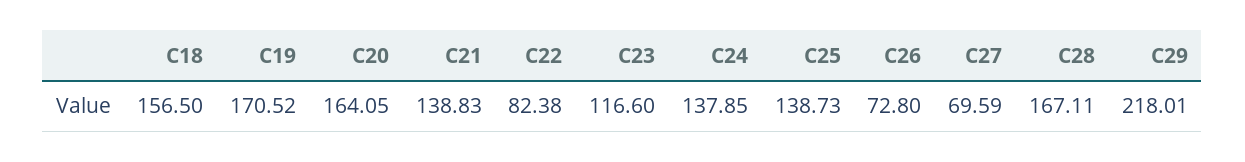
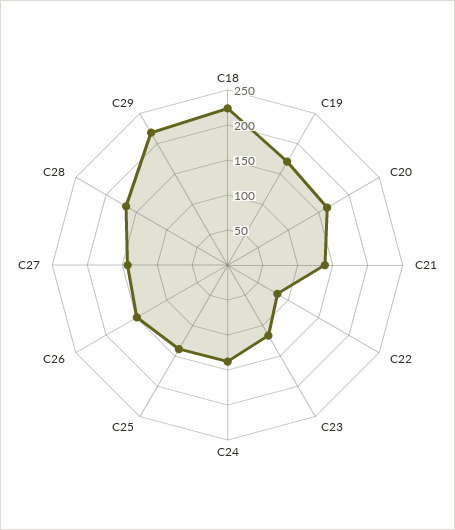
  {
-   "C18": 156.5,
+   "C18": 225,
    "C19": 170.52,
    "C20": 164.05,
    "C21": 138.83,
    "C22": 82.38,
    "C23": 116.6,
    "C24": 137.85,
    "C25": 138.73,
-   "C26": 72.8,
+   "C26": 150,
-   "C27": 69.59,
+   "C27": 150,
    "C28": 167.11,
    "C29": 218.01
  }

